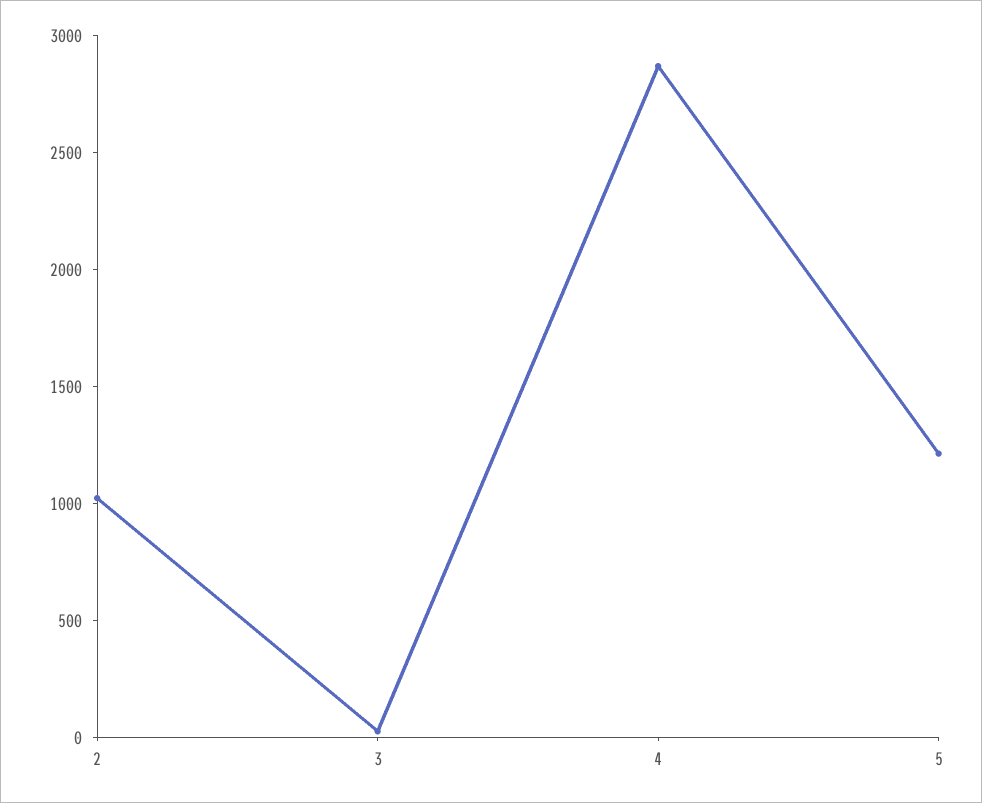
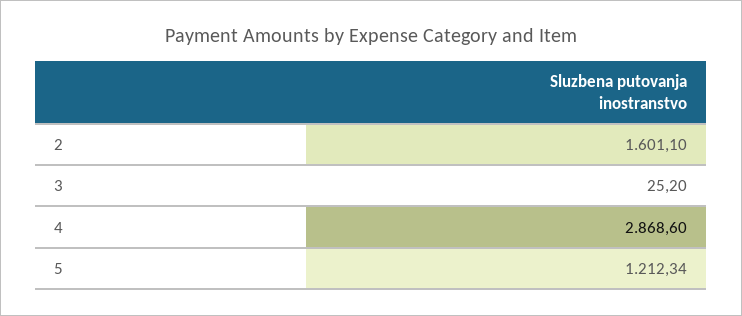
  {
-   "2": 1000,
+   "2": 1601.1,
    "3": 25.2,
    "4": 2868.6,
    "5": 1212.34
  }

